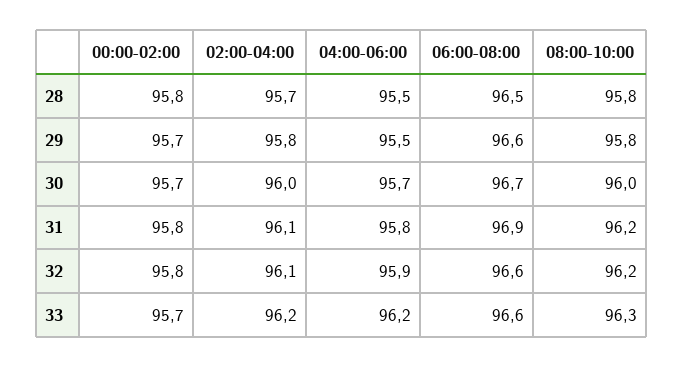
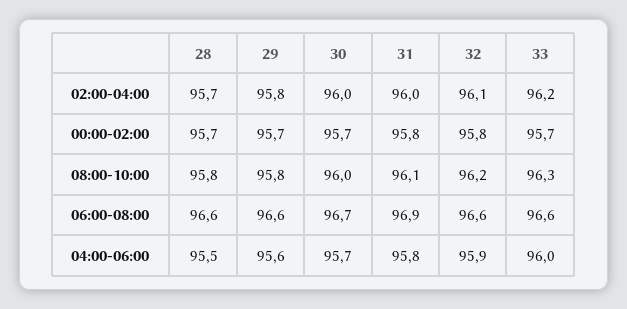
  {
    "00:00-02:00": {
-     "28": 95.8,
+     "28": 95.7,
      "29": 95.7,
      "30": 95.7,
      "31": 95.8,
      "32": 95.8,
      "33": 95.7
    },
    "02:00-04:00": {
      "28": 95.7,
      "29": 95.8,
      "30": 96,
-     "31": 96.1,
+     "31": 96,
      "32": 96.1,
      "33": 96.2
    },
    "04:00-06:00": {
      "28": 95.5,
-     "29": 95.5,
+     "29": 95.6,
      "30": 95.7,
      "31": 95.8,
      "32": 95.9,
-     "33": 96.2
+     "33": 96
    },
    "06:00-08:00": {
-     "28": 96.5,
+     "28": 96.6,
      "29": 96.6,
      "30": 96.7,
      "31": 96.9,
      "32": 96.6,
      "33": 96.6
    },
    "08:00-10:00": {
      "28": 95.8,
      "29": 95.8,
      "30": 96,
-     "31": 96.2,
+     "31": 96.1,
      "32": 96.2,
      "33": 96.3
    }
  }

